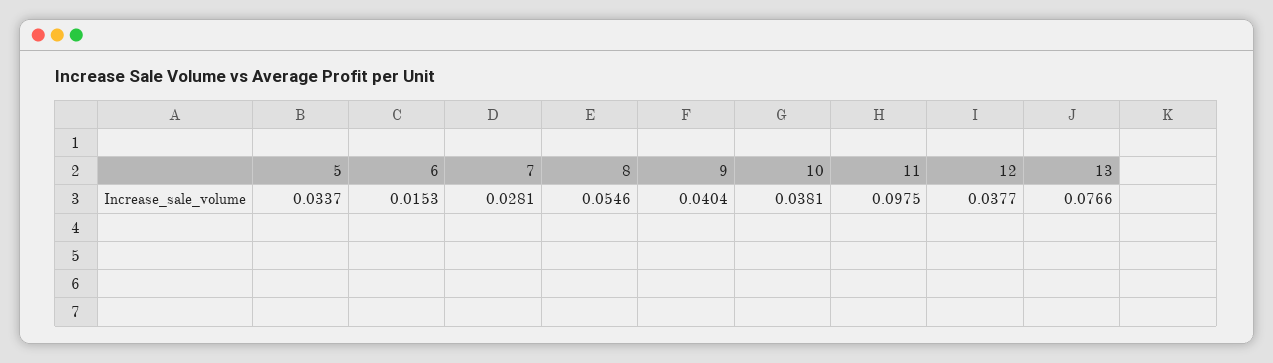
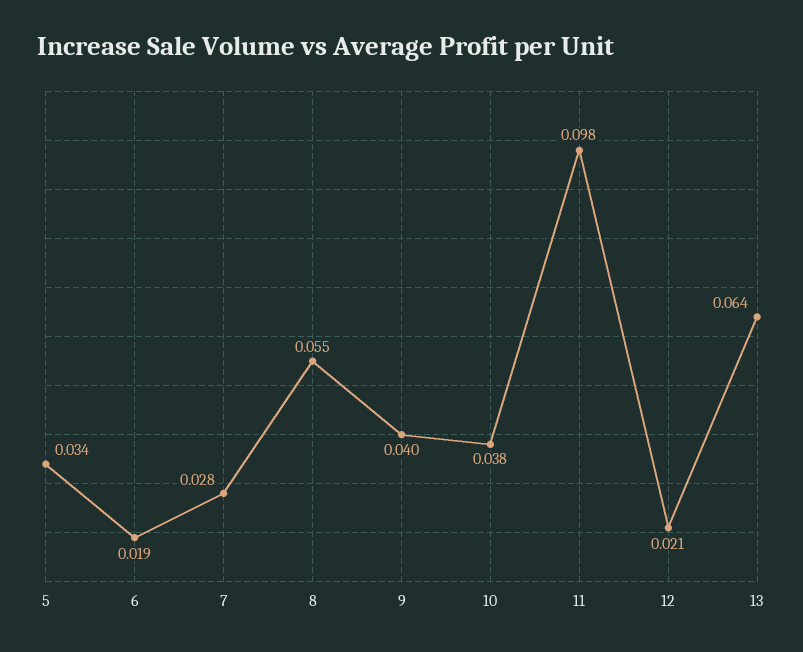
  {
    "5": 0.0337,
-   "6": 0.0153,
+   "6": 0.019,
    "7": 0.0281,
    "8": 0.0546,
    "9": 0.0404,
    "10": 0.0381,
    "11": 0.0975,
-   "12": 0.0377,
+   "12": 0.021,
-   "13": 0.0766
+   "13": 0.064
  }

